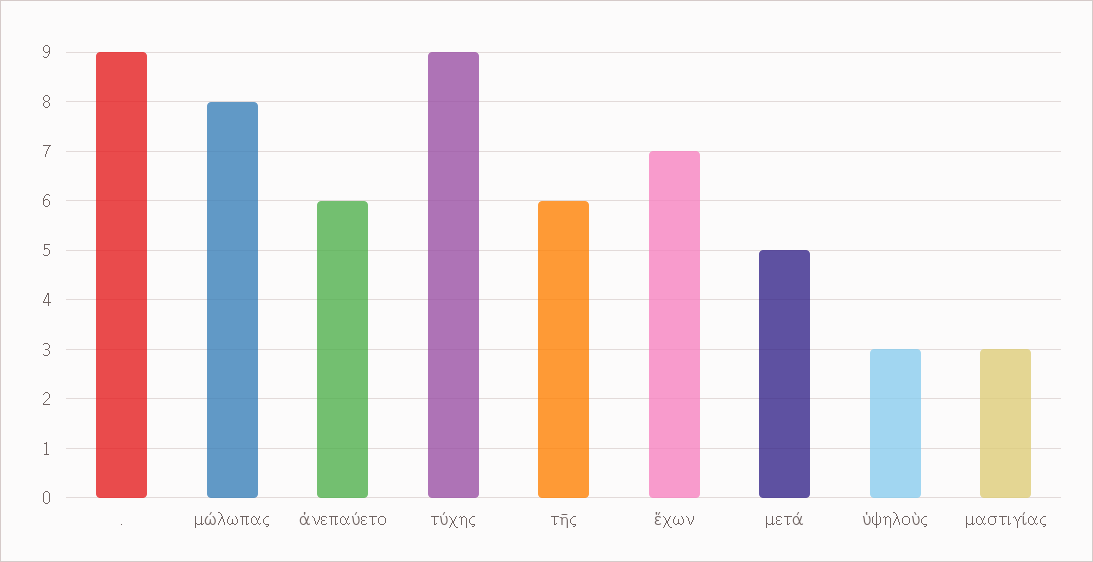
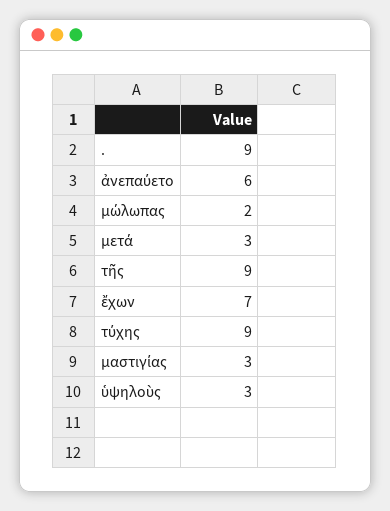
  {
    ".": 9,
-   "μώλωπας": 8,
+   "μώλωπας": 2,
    "ἀνεπαύετο": 6,
    "τύχης": 9,
-   "τῆς": 6,
+   "τῆς": 9,
    "ἔχων": 7,
-   "μετά": 5,
+   "μετά": 3,
    "ὑψηλοὺς": 3,
    "μαστιγίας": 3
  }

